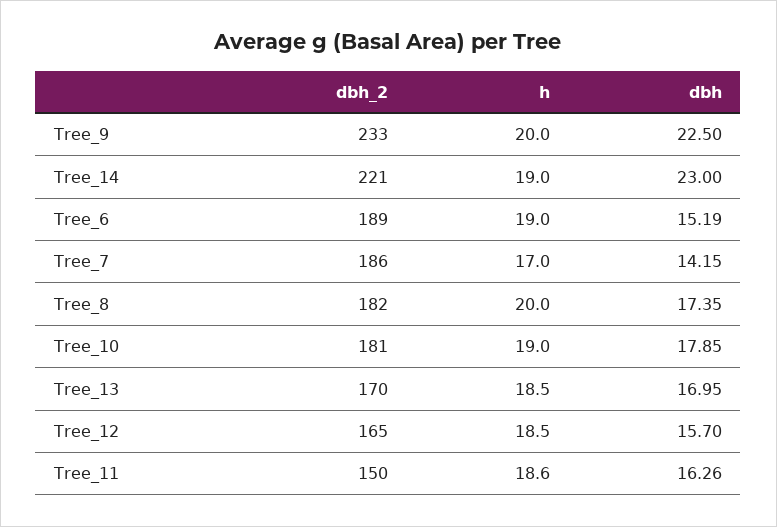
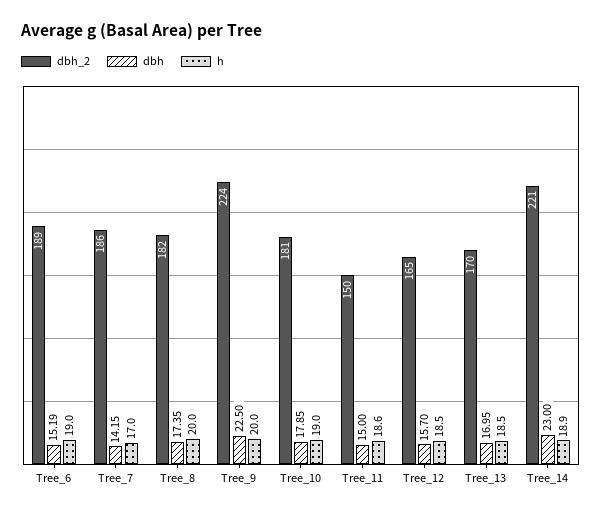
  {
    "dbh_2": {
-     "Tree_9": 233,
+     "Tree_9": 224,
      "Tree_14": 221,
      "Tree_6": 189,
      "Tree_7": 186,
      "Tree_8": 182,
      "Tree_10": 181,
      "Tree_13": 170,
      "Tree_12": 165,
      "Tree_11": 150
    },
    "h": {
      "Tree_9": 20,
-     "Tree_14": 19,
+     "Tree_14": 18.9,
      "Tree_6": 19,
      "Tree_7": 17,
      "Tree_8": 20,
      "Tree_10": 19,
      "Tree_13": 18.5,
      "Tree_12": 18.5,
      "Tree_11": 18.6
    },
    "dbh": {
      "Tree_9": 22.5,
      "Tree_14": 23,
      "Tree_6": 15.19,
      "Tree_7": 14.15,
      "Tree_8": 17.35,
      "Tree_10": 17.85,
      "Tree_13": 16.95,
      "Tree_12": 15.7,
-     "Tree_11": 16.26
+     "Tree_11": 15
    }
  }

